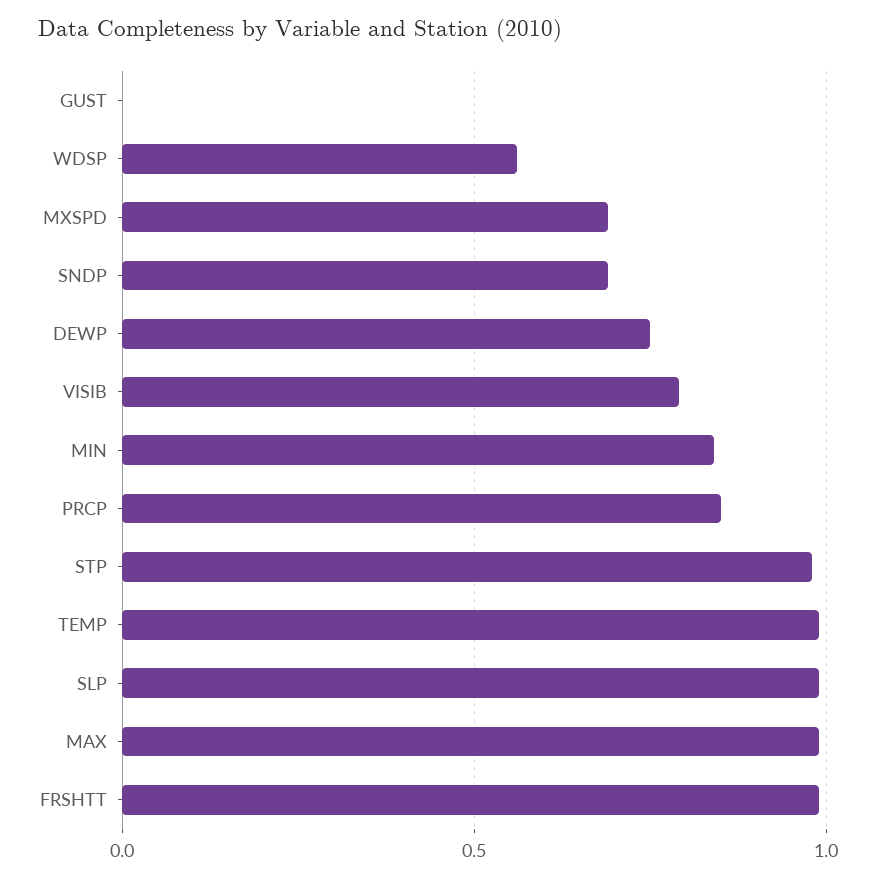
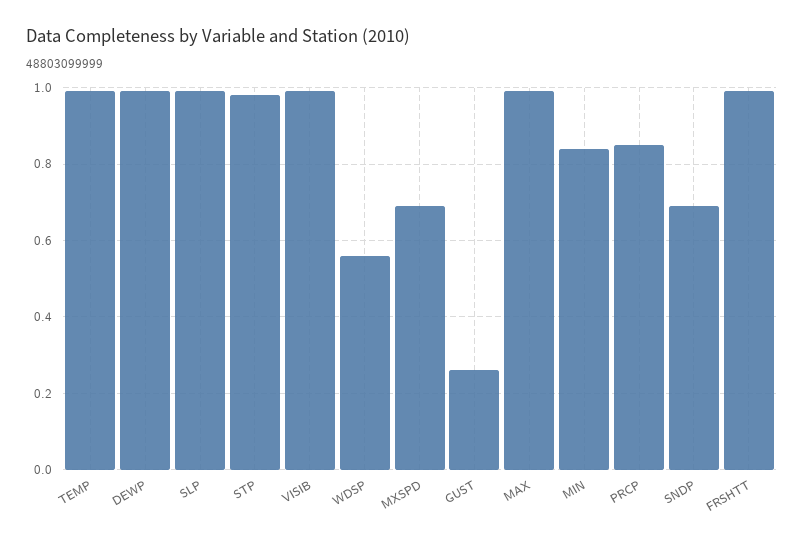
  {
-   "GUST": 0,
+   "GUST": 0.25,
    "WDSP": 0.55,
    "MXSPD": 0.7,
    "SNDP": 0.7,
-   "DEWP": 0.75,
+   "DEWP": 1,
-   "VISIB": 0.8,
+   "VISIB": 1,
    "MIN": 0.85,
    "PRCP": 0.85,
    "STP": 1,
    "TEMP": 1,
    "SLP": 1,
    "MAX": 1,
    "FRSHTT": 1
  }

